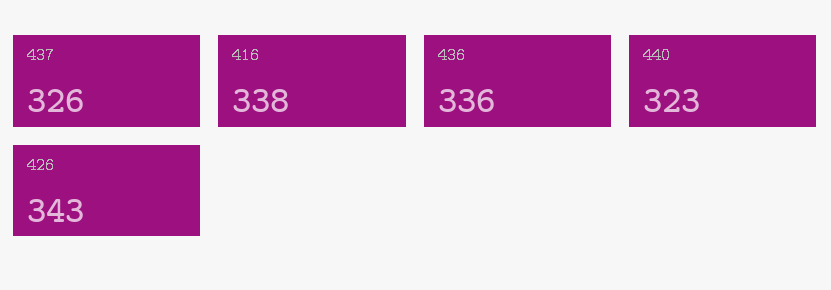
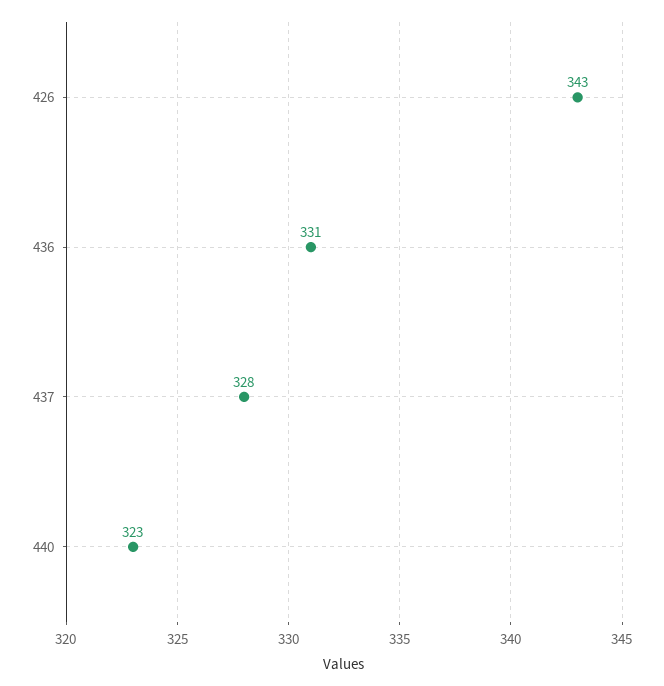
  {
-   "437": 326,
+   "437": 328,
-   "416": 338,
-   "436": 336,
+   "436": 331,
    "440": 323,
    "426": 343
  }

